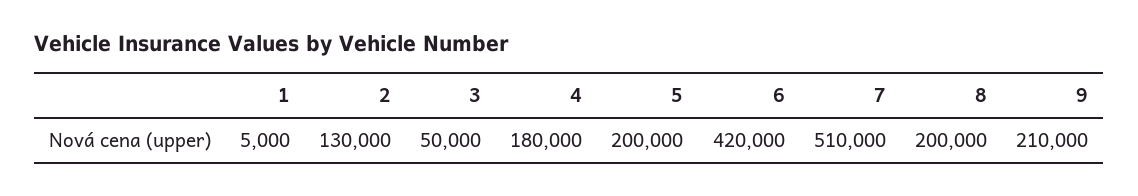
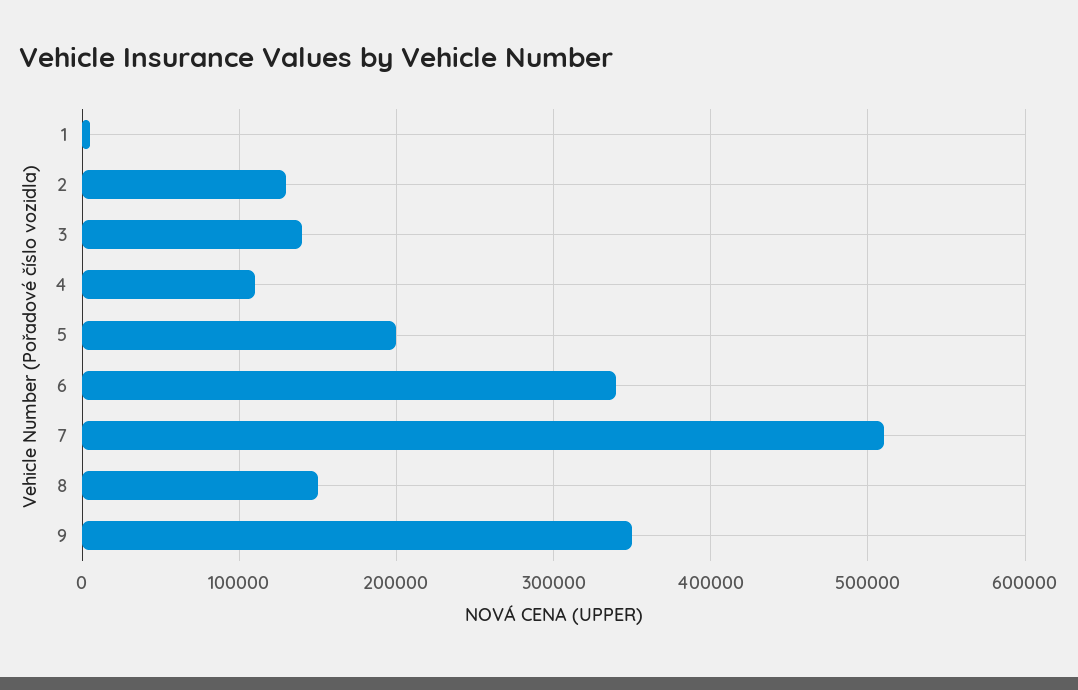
  {
    "1": 5000,
    "2": 130000,
-   "3": 50000,
+   "3": 140000,
-   "4": 180000,
+   "4": 110000,
    "5": 200000,
-   "6": 420000,
+   "6": 340000,
    "7": 510000,
-   "8": 200000,
+   "8": 150000,
-   "9": 210000
+   "9": 350000
  }

